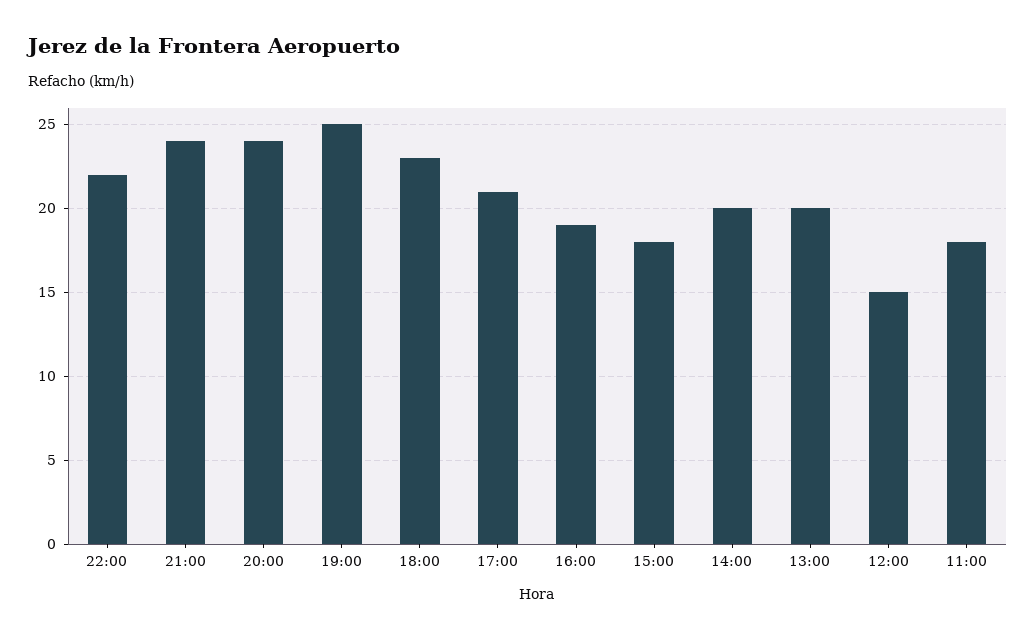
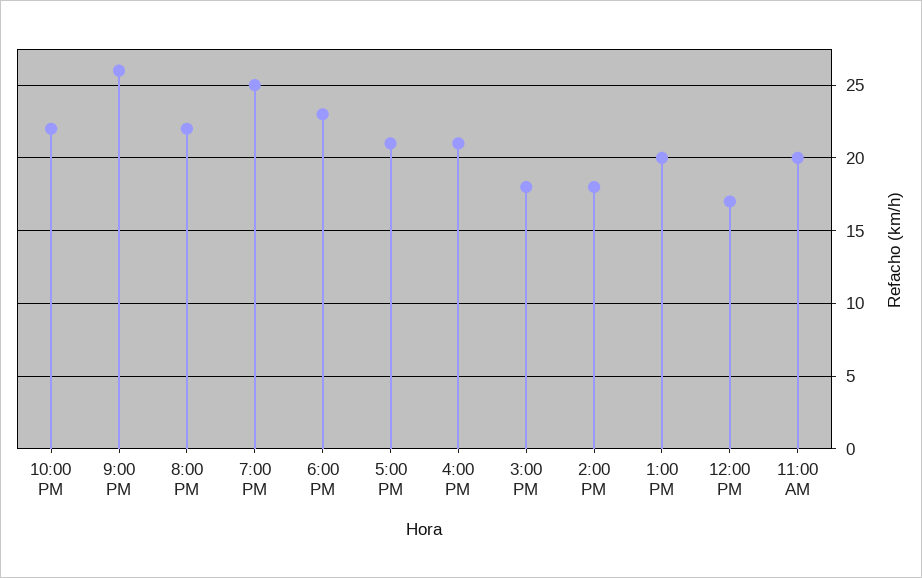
  {
    "22:00": 22,
-   "21:00": 24,
+   "21:00": 26,
-   "20:00": 24,
+   "20:00": 22,
    "19:00": 25,
    "18:00": 23,
    "17:00": 21,
-   "16:00": 19,
+   "16:00": 21,
    "15:00": 18,
-   "14:00": 20,
+   "14:00": 18,
    "13:00": 20,
-   "12:00": 15,
+   "12:00": 17,
-   "11:00": 18
+   "11:00": 20
  }

